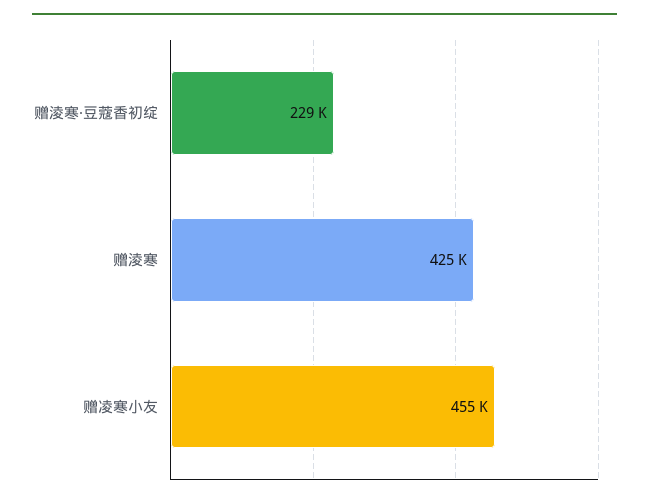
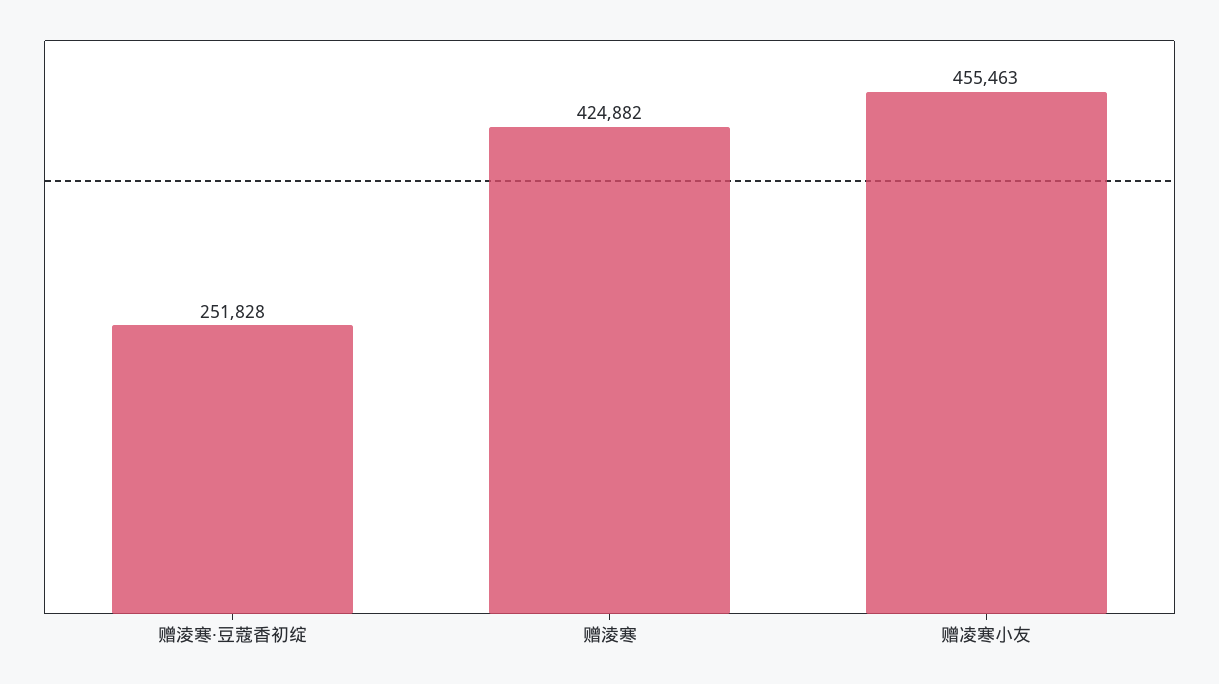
  {
-   "赠淩寒·豆蔻香初绽": 229000,
+   "赠淩寒·豆蔻香初绽": 251828,
    "赠淩寒": 424882,
    "赠凌寒小友": 455463
  }

